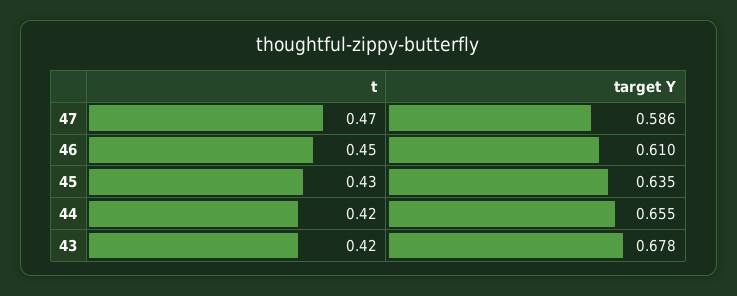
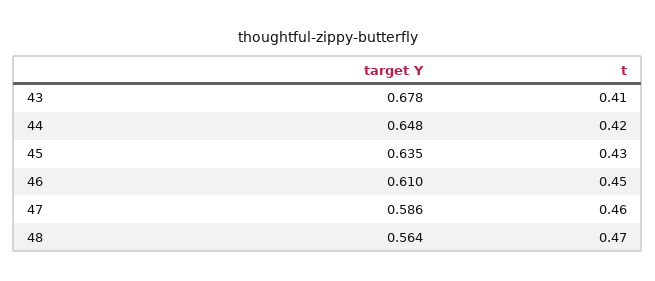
  {
    "t": {
-     "47": 0.47,
+     "47": 0.46,
      "46": 0.45,
      "45": 0.43,
      "44": 0.42,
-     "43": 0.42
+     "43": 0.41,
+     "48": 0.47
    },
    "target Y": {
      "47": 0.586,
      "46": 0.61,
      "45": 0.635,
-     "44": 0.655,
+     "44": 0.648,
-     "43": 0.678
+     "43": 0.678,
+     "48": 0.564
    }
  }

